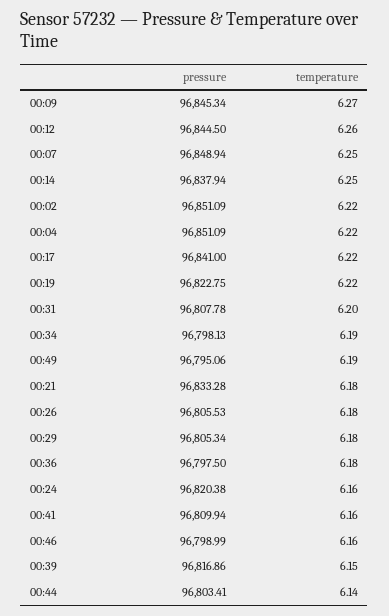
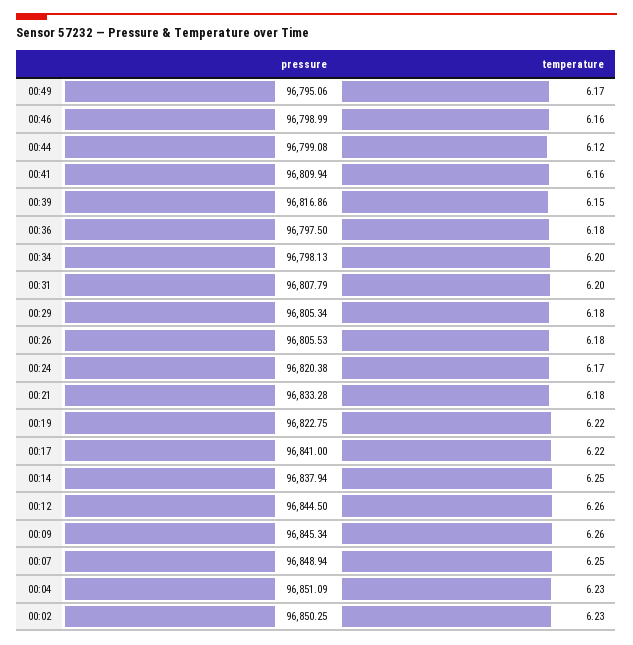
  {
    "pressure": {
      "00:09": 96845.34,
      "00:12": 96844.5,
      "00:07": 96848.94,
      "00:14": 96837.94,
-     "00:02": 96851.09,
+     "00:02": 96850.25,
      "00:04": 96851.09,
      "00:17": 96841,
      "00:19": 96822.75,
-     "00:31": 96807.78,
+     "00:31": 96807.79,
      "00:34": 96798.13,
      "00:49": 96795.06,
      "00:21": 96833.28,
      "00:26": 96805.53,
      "00:29": 96805.34,
      "00:36": 96797.5,
      "00:24": 96820.38,
      "00:41": 96809.94,
      "00:46": 96798.99,
      "00:39": 96816.86,
-     "00:44": 96803.41
+     "00:44": 96799.08
    },
    "temperature": {
-     "00:09": 6.27,
+     "00:09": 6.26,
      "00:12": 6.26,
      "00:07": 6.25,
      "00:14": 6.25,
-     "00:02": 6.22,
+     "00:02": 6.23,
-     "00:04": 6.22,
+     "00:04": 6.23,
      "00:17": 6.22,
      "00:19": 6.22,
      "00:31": 6.2,
-     "00:34": 6.19,
+     "00:34": 6.2,
-     "00:49": 6.19,
+     "00:49": 6.17,
      "00:21": 6.18,
      "00:26": 6.18,
      "00:29": 6.18,
      "00:36": 6.18,
-     "00:24": 6.16,
+     "00:24": 6.17,
      "00:41": 6.16,
      "00:46": 6.16,
      "00:39": 6.15,
-     "00:44": 6.14
+     "00:44": 6.12
    }
  }

